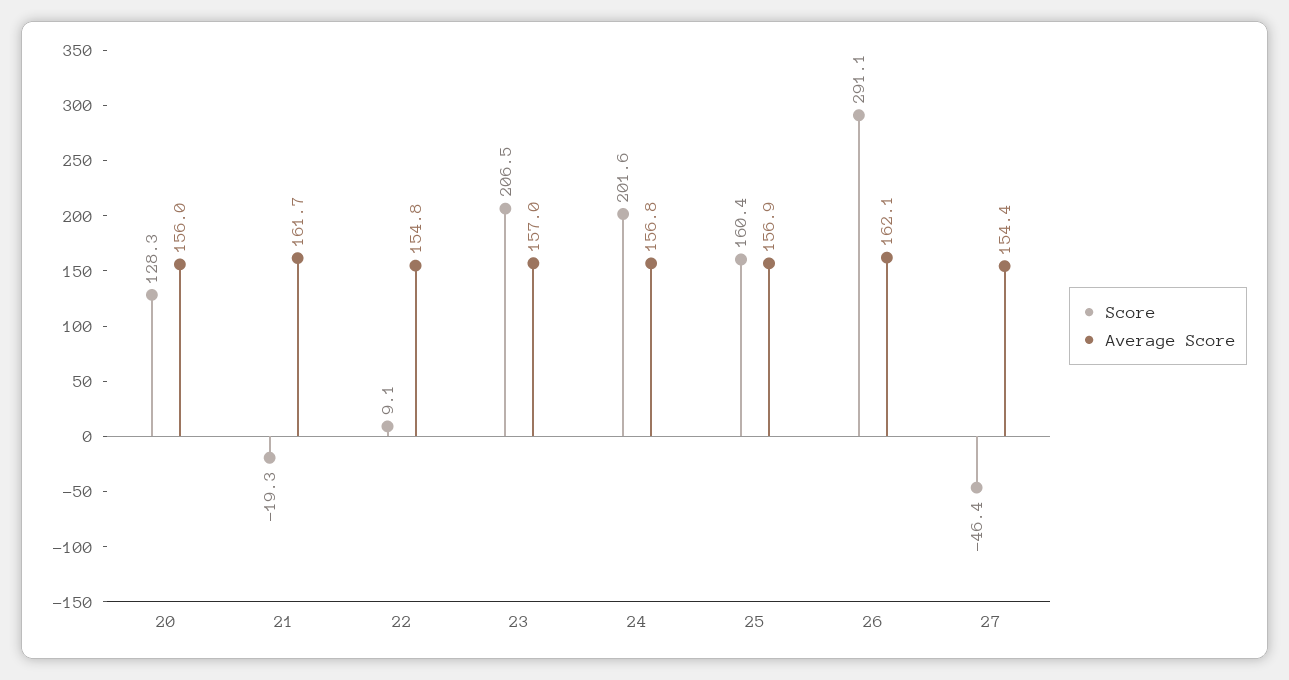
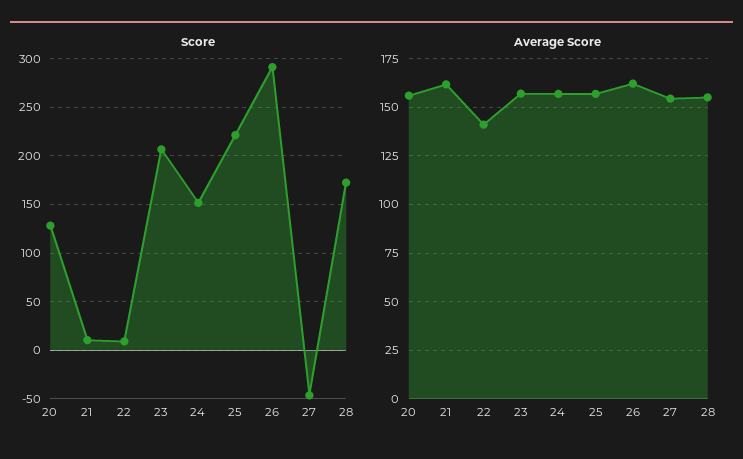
  {
    "Score": {
      "20": 128.3,
-     "21": -19.3,
+     "21": 10,
      "22": 9.1,
      "23": 206.5,
-     "24": 201.6,
+     "24": 150,
-     "25": 160.4,
+     "25": 220,
      "26": 291.1,
-     "27": -46.4
+     "27": -46.4,
+     "28": 170
    },
    "Average Score": {
      "20": 156,
      "21": 161.7,
-     "22": 154.8,
+     "22": 140,
      "23": 157,
      "24": 156.8,
      "25": 156.9,
      "26": 162.1,
-     "27": 154.4
+     "27": 154.4,
+     "28": 155
    }
  }

